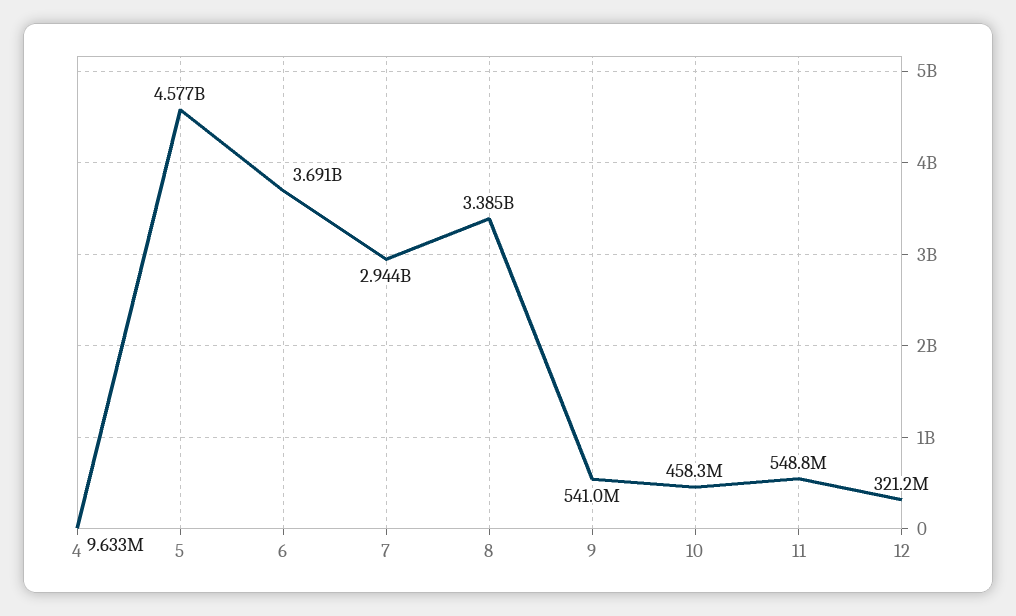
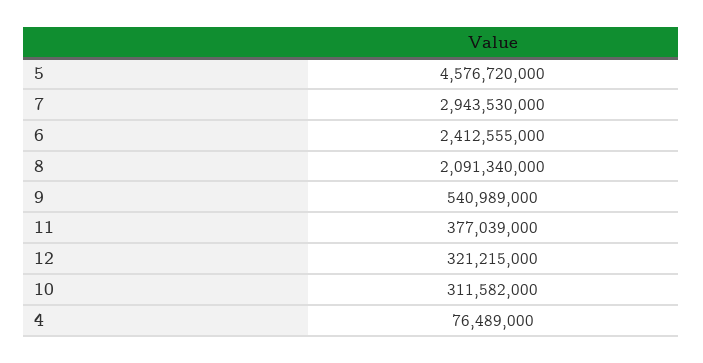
  {
-   "4": 9633000,
+   "4": 76489000,
    "5": 4576720000,
-   "6": 3691000000,
+   "6": 2412555000,
    "7": 2943530000,
-   "8": 3385000000,
+   "8": 2091340000,
    "9": 540989000,
-   "10": 458300000,
+   "10": 311582000,
-   "11": 548800000,
+   "11": 377039000,
    "12": 321215000
  }

